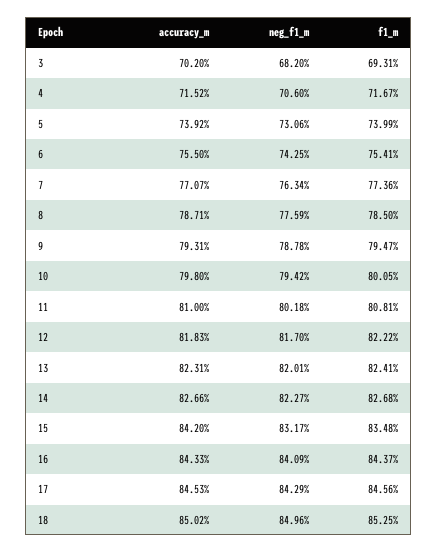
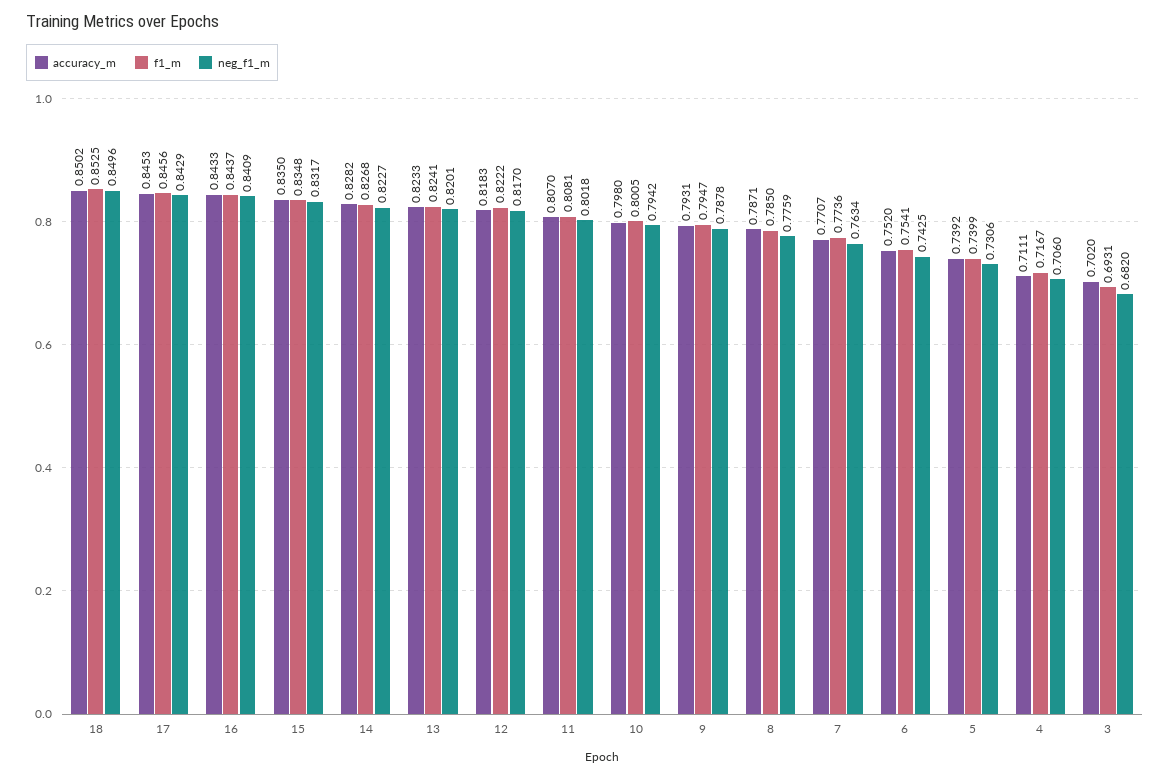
  {
    "accuracy_m": {
      "3": 0.702,
-     "4": 0.7152,
+     "4": 0.7111,
      "5": 0.7392,
-     "6": 0.755,
+     "6": 0.752,
      "7": 0.7707,
      "8": 0.7871,
      "9": 0.7931,
      "10": 0.798,
-     "11": 0.81,
+     "11": 0.807,
      "12": 0.8183,
-     "13": 0.8231,
+     "13": 0.8233,
-     "14": 0.8266,
+     "14": 0.8282,
-     "15": 0.842,
+     "15": 0.835,
      "16": 0.8433,
      "17": 0.8453,
      "18": 0.8502
    },
    "neg_f1_m": {
      "3": 0.682,
      "4": 0.706,
      "5": 0.7306,
      "6": 0.7425,
      "7": 0.7634,
      "8": 0.7759,
      "9": 0.7878,
      "10": 0.7942,
      "11": 0.8018,
      "12": 0.817,
      "13": 0.8201,
      "14": 0.8227,
      "15": 0.8317,
      "16": 0.8409,
      "17": 0.8429,
      "18": 0.8496
    },
    "f1_m": {
      "3": 0.6931,
      "4": 0.7167,
      "5": 0.7399,
      "6": 0.7541,
      "7": 0.7736,
      "8": 0.785,
      "9": 0.7947,
      "10": 0.8005,
      "11": 0.8081,
      "12": 0.8222,
      "13": 0.8241,
      "14": 0.8268,
      "15": 0.8348,
      "16": 0.8437,
      "17": 0.8456,
      "18": 0.8525
    }
  }

